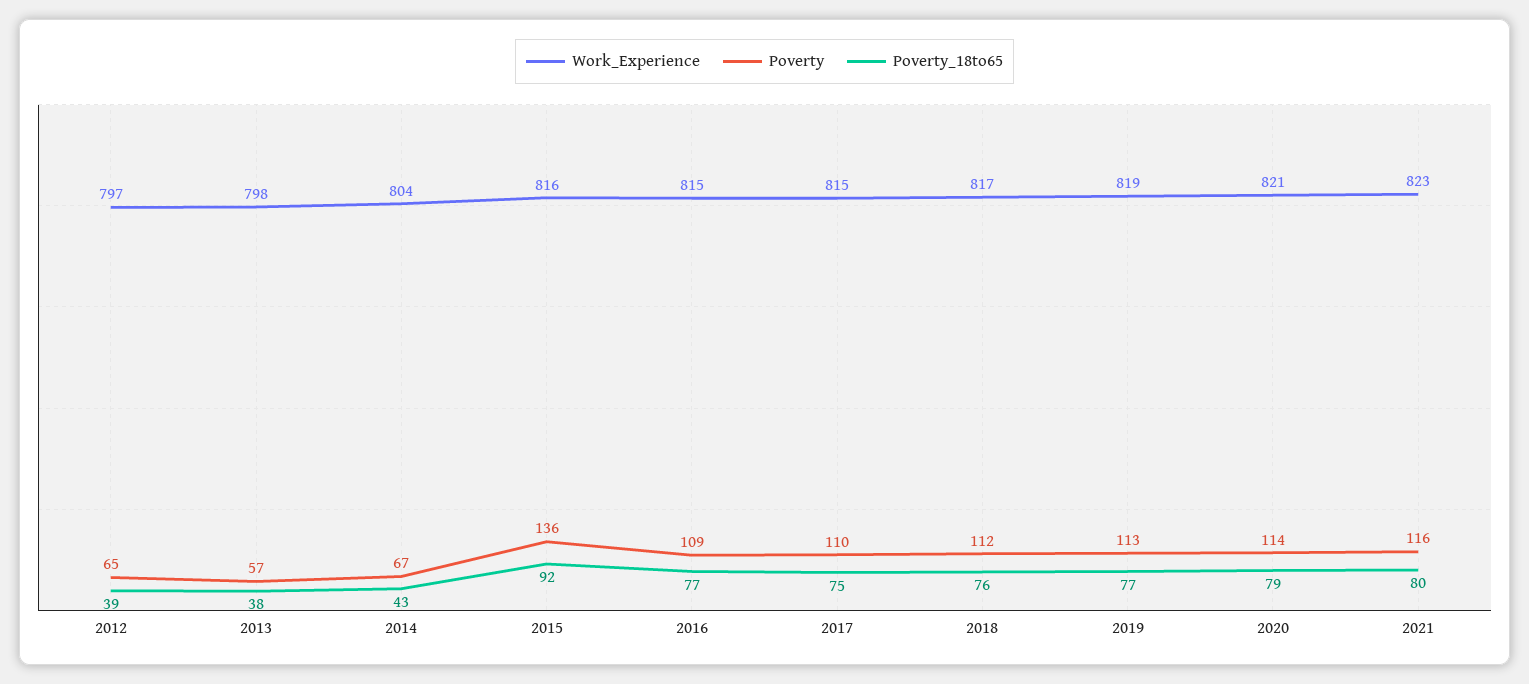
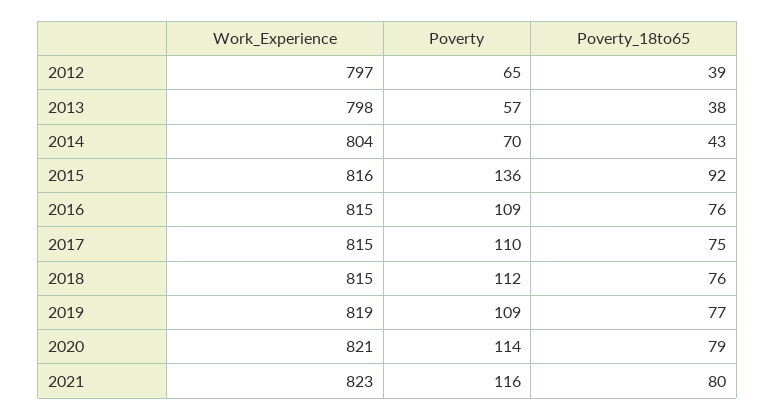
  {
    "Work_Experience": {
      "2012": 797,
      "2013": 798,
      "2014": 804,
      "2015": 816,
      "2016": 815,
      "2017": 815,
-     "2018": 817,
+     "2018": 815,
      "2019": 819,
      "2020": 821,
      "2021": 823
    },
    "Poverty": {
      "2012": 65,
      "2013": 57,
-     "2014": 67,
+     "2014": 70,
      "2015": 136,
      "2016": 109,
      "2017": 110,
      "2018": 112,
-     "2019": 113,
+     "2019": 109,
      "2020": 114,
      "2021": 116
    },
    "Poverty_18to65": {
      "2012": 39,
      "2013": 38,
      "2014": 43,
      "2015": 92,
-     "2016": 77,
+     "2016": 76,
      "2017": 75,
      "2018": 76,
      "2019": 77,
      "2020": 79,
      "2021": 80
    }
  }

